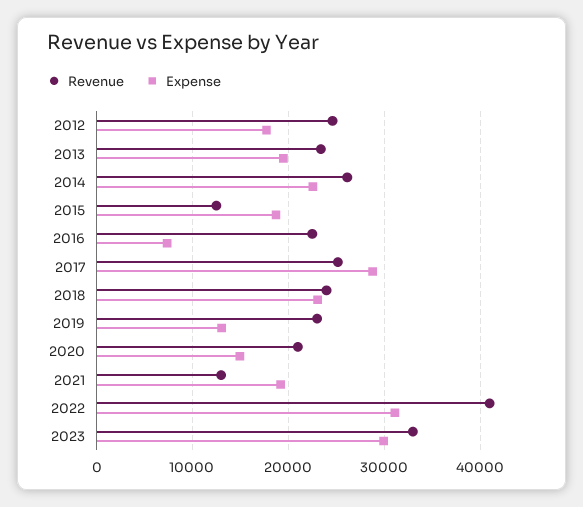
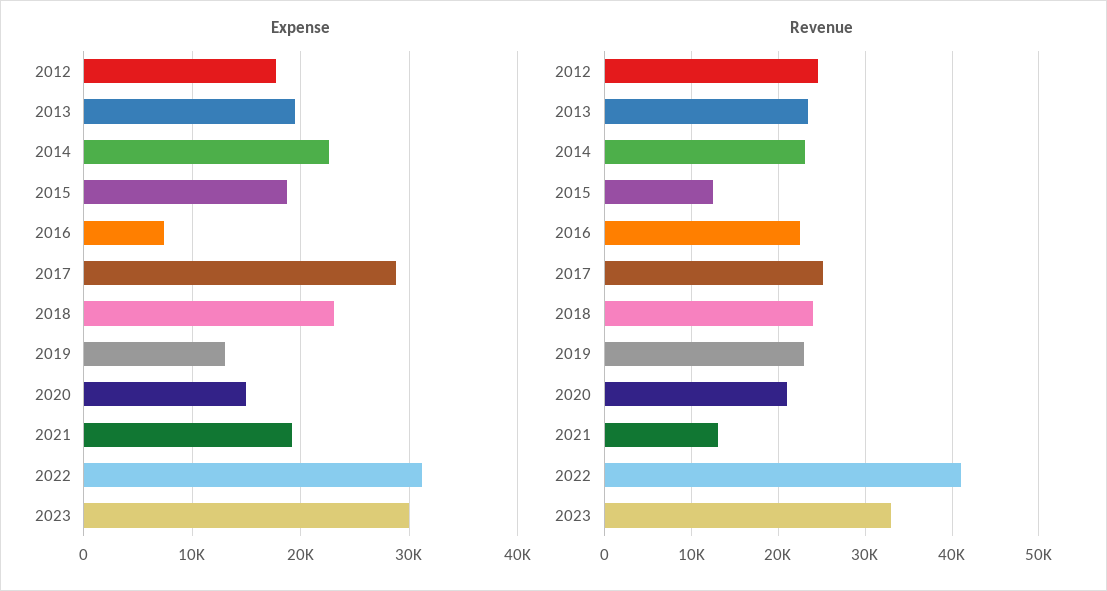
  {
    "Revenue": {
      "2012": 25000,
      "2013": 23000,
-     "2014": 26000,
+     "2014": 23000,
      "2015": 13000,
      "2016": 23000,
      "2017": 25000,
      "2018": 24000,
      "2019": 23000,
      "2020": 21000,
      "2021": 13000,
      "2022": 41000,
      "2023": 33000
    },
    "Expense": {
      "2012": 18000,
      "2013": 19000,
      "2014": 23000,
      "2015": 19000,
      "2016": 7000,
      "2017": 29000,
      "2018": 23000,
      "2019": 13000,
      "2020": 15000,
      "2021": 19000,
      "2022": 31000,
      "2023": 30000
    }
  }

